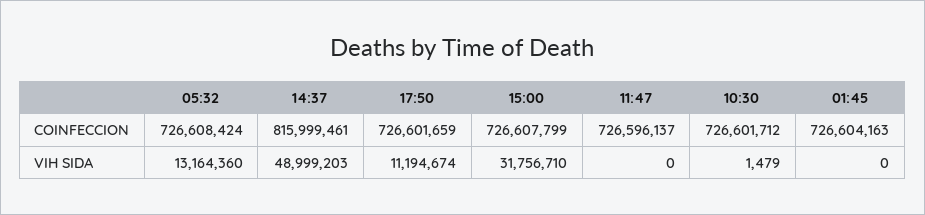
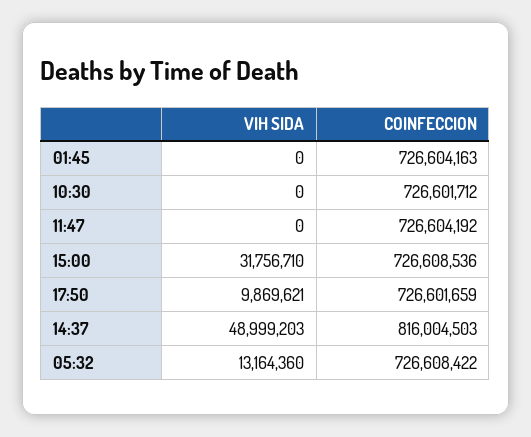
  {
    "05:32": {
-     "COINFECCION": 726608424,
+     "COINFECCION": 726608422,
      "VIH SIDA": 13164360
    },
    "14:37": {
-     "COINFECCION": 815999461,
+     "COINFECCION": 816004503,
      "VIH SIDA": 48999203
    },
    "17:50": {
      "COINFECCION": 726601659,
-     "VIH SIDA": 11194674
+     "VIH SIDA": 9869621
    },
    "15:00": {
-     "COINFECCION": 726607799,
+     "COINFECCION": 726608536,
      "VIH SIDA": 31756710
    },
    "11:47": {
-     "COINFECCION": 726596137,
+     "COINFECCION": 726604192,
      "VIH SIDA": 0
    },
    "10:30": {
      "COINFECCION": 726601712,
-     "VIH SIDA": 1479
+     "VIH SIDA": 0
    },
    "01:45": {
      "COINFECCION": 726604163,
      "VIH SIDA": 0
    }
  }

